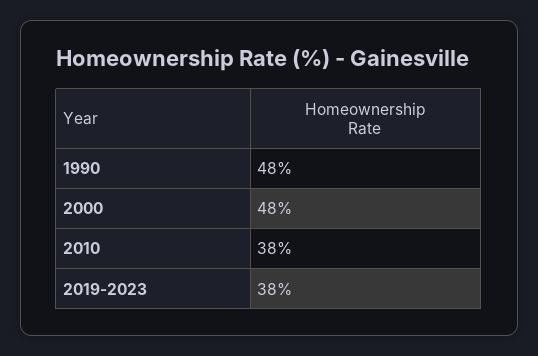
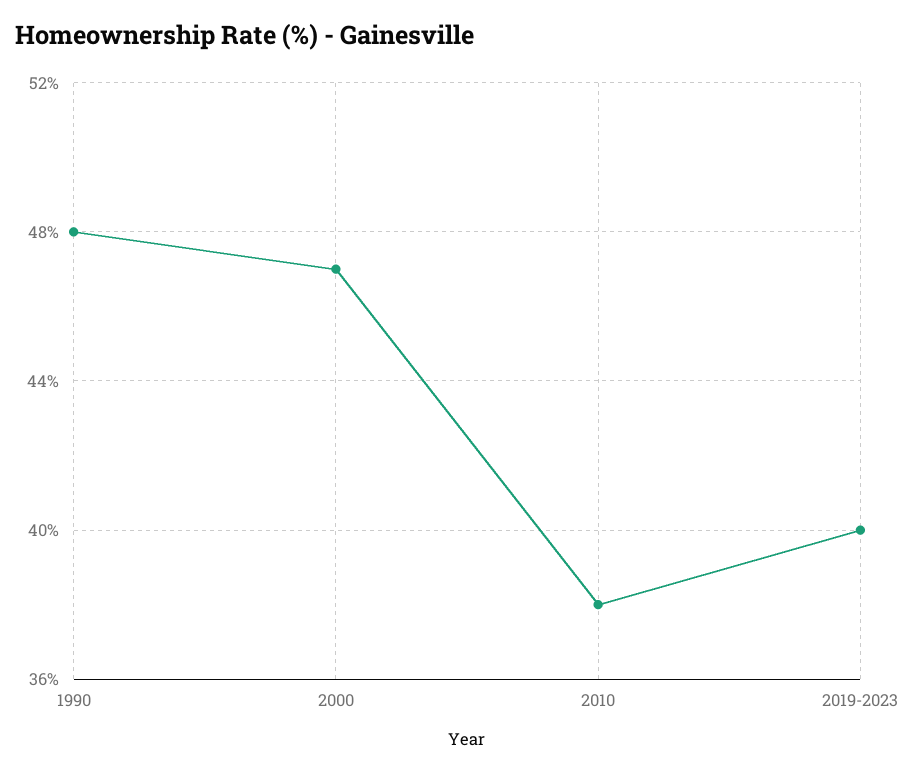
  {
    "1990": 48,
-   "2000": 48,
+   "2000": 47,
    "2010": 38,
-   "2019-2023": 38
+   "2019-2023": 40
  }

